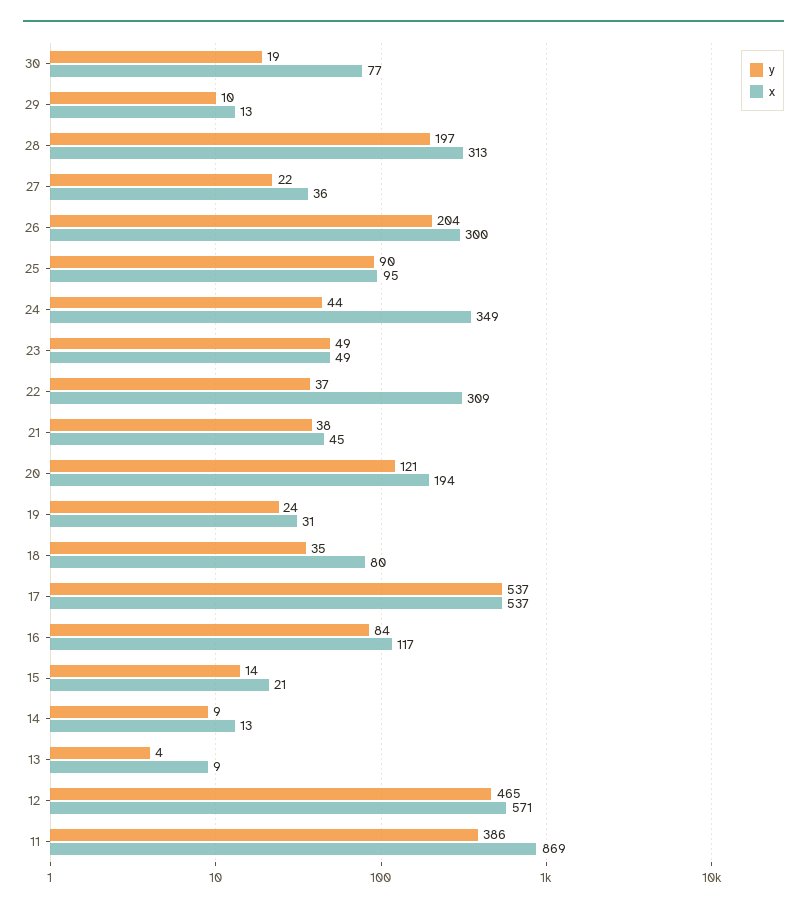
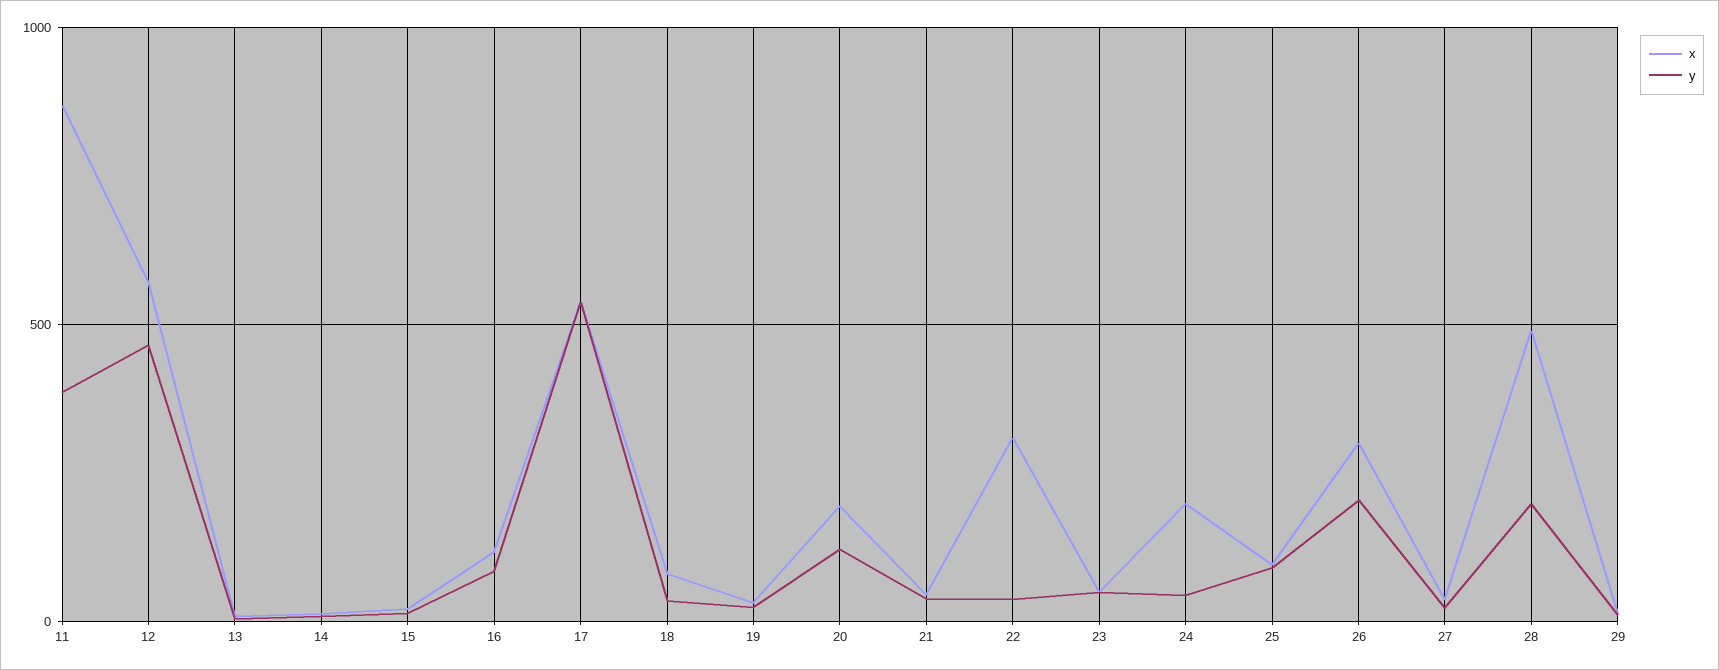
  {
    "y": {
-     "30": 19,
      "29": 10,
      "28": 197,
      "27": 22,
      "26": 204,
      "25": 90,
      "24": 44,
      "23": 49,
      "22": 37,
      "21": 38,
      "20": 121,
      "19": 24,
      "18": 35,
      "17": 537,
      "16": 84,
      "15": 14,
      "14": 9,
      "13": 4,
      "12": 465,
      "11": 386
    },
    "x": {
-     "30": 77,
      "29": 13,
-     "28": 313,
+     "28": 500,
      "27": 36,
      "26": 300,
      "25": 95,
-     "24": 349,
+     "24": 200,
      "23": 49,
      "22": 309,
      "21": 45,
      "20": 194,
      "19": 31,
      "18": 80,
      "17": 537,
      "16": 117,
      "15": 21,
      "14": 13,
      "13": 9,
      "12": 571,
      "11": 869
    }
  }

